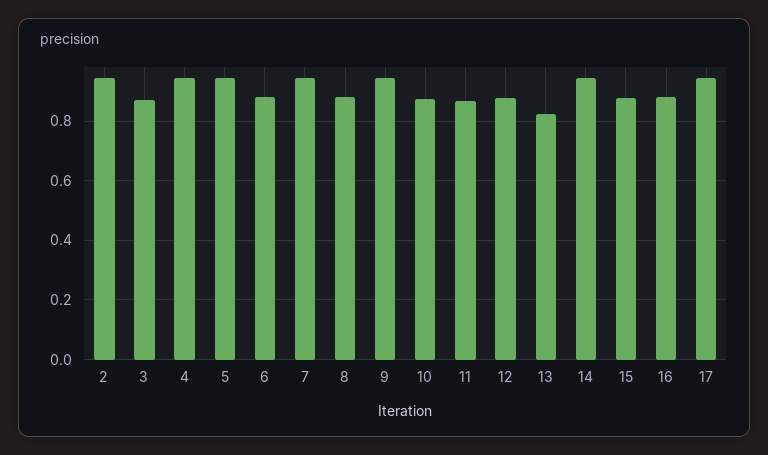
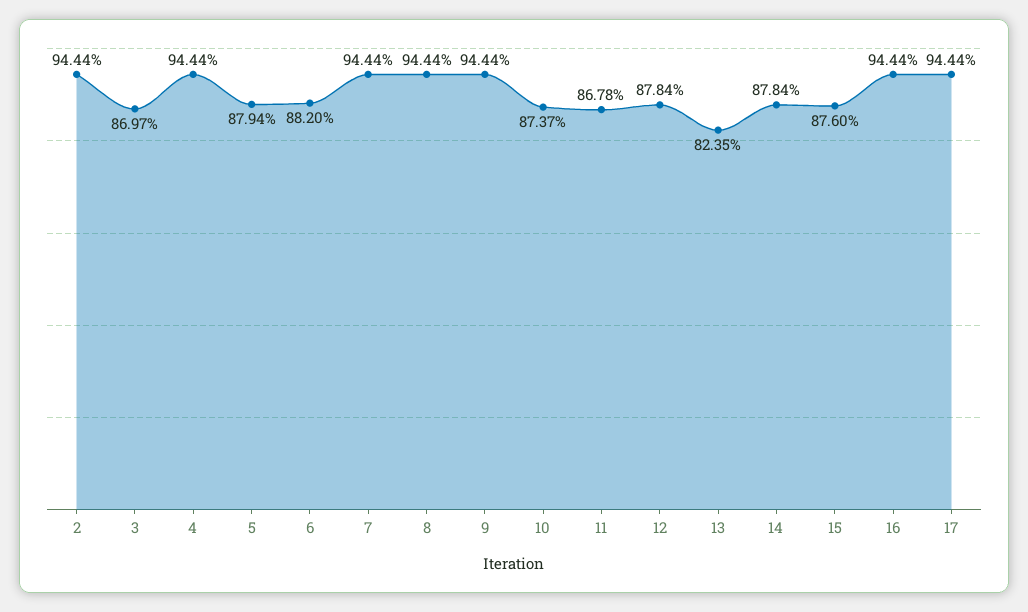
  {
    "2": 0.9444,
    "3": 0.8697,
    "4": 0.9444,
-   "5": 0.95,
+   "5": 0.8794,
    "6": 0.882,
    "7": 0.9444,
-   "8": 0.875,
+   "8": 0.9444,
    "9": 0.9444,
    "10": 0.8737,
    "11": 0.8678,
    "12": 0.8784,
    "13": 0.8235,
-   "14": 0.95,
+   "14": 0.8784,
    "15": 0.876,
-   "16": 0.875,
+   "16": 0.9444,
    "17": 0.9444
  }

